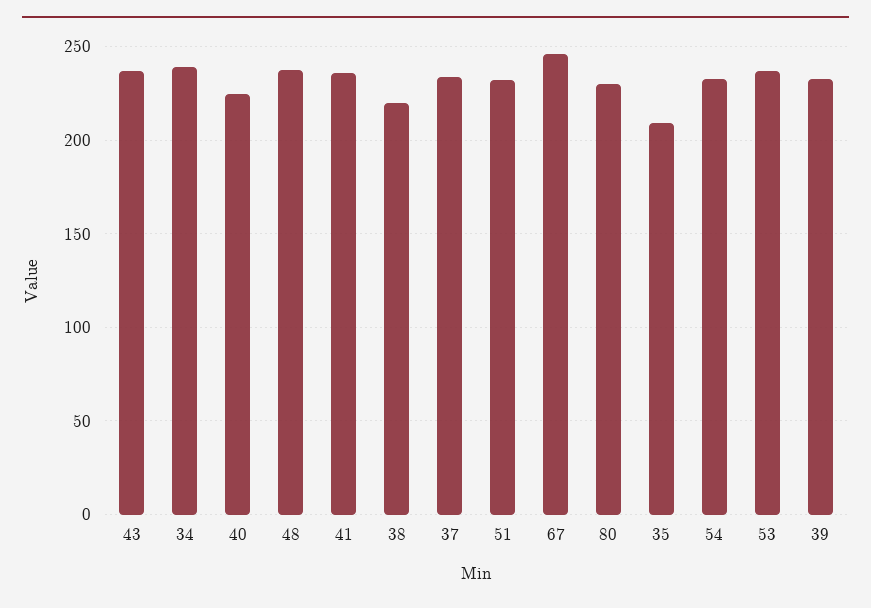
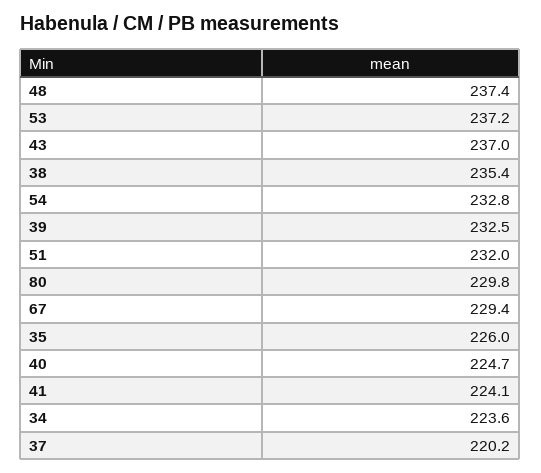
  {
    "43": 237,
-   "34": 240,
+   "34": 223.6,
    "40": 224.7,
    "48": 237.4,
-   "41": 235,
+   "41": 224.1,
-   "38": 220,
+   "38": 235.4,
-   "37": 235,
+   "37": 220.2,
    "51": 232,
-   "67": 245,
+   "67": 229.4,
    "80": 229.8,
-   "35": 210,
+   "35": 226,
    "54": 232.8,
    "53": 237.2,
    "39": 232.5
  }

